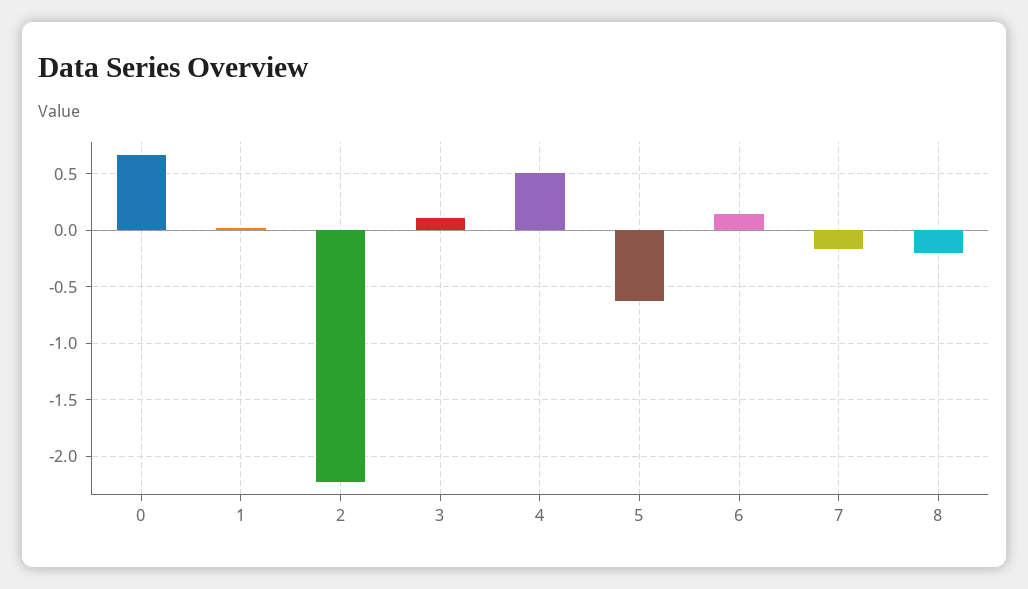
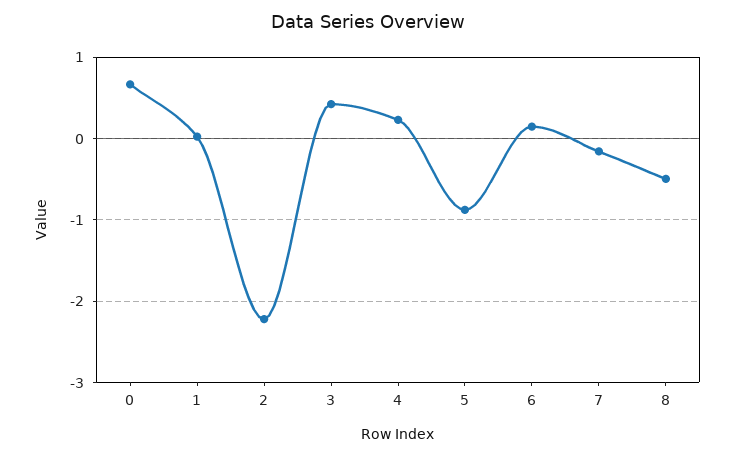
  {
    "0": 0.7,
    "1": 0,
    "2": -2.2,
-   "3": 0.1,
+   "3": 0.4,
-   "4": 0.5,
+   "4": 0.2,
-   "5": -0.6,
+   "5": -0.9,
    "6": 0.1,
    "7": -0.2,
-   "8": -0.2
+   "8": -0.5
  }

